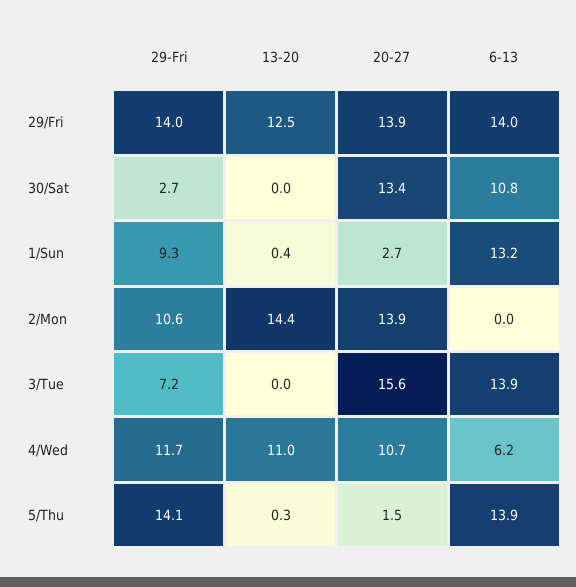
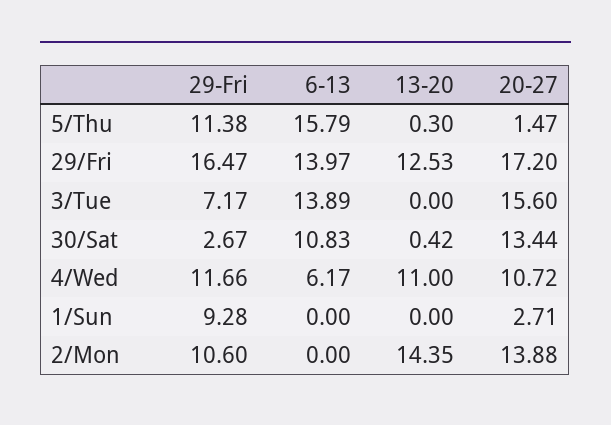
  {
    "29-Fri": {
-     "29/Fri": 14,
+     "29/Fri": 16.47,
      "30/Sat": 2.67,
      "1/Sun": 9.28,
      "2/Mon": 10.6,
      "3/Tue": 7.17,
      "4/Wed": 11.66,
-     "5/Thu": 14.1
+     "5/Thu": 11.38
    },
    "13-20": {
      "29/Fri": 12.53,
-     "30/Sat": 0,
+     "30/Sat": 0.42,
-     "1/Sun": 0.4,
+     "1/Sun": 0,
      "2/Mon": 14.35,
      "3/Tue": 0,
      "4/Wed": 11,
      "5/Thu": 0.3
    },
    "20-27": {
-     "29/Fri": 13.9,
+     "29/Fri": 17.2,
      "30/Sat": 13.44,
      "1/Sun": 2.71,
      "2/Mon": 13.88,
      "3/Tue": 15.6,
      "4/Wed": 10.72,
      "5/Thu": 1.47
    },
    "6-13": {
      "29/Fri": 13.97,
      "30/Sat": 10.83,
-     "1/Sun": 13.2,
+     "1/Sun": 0,
      "2/Mon": 0,
      "3/Tue": 13.89,
      "4/Wed": 6.17,
-     "5/Thu": 13.9
+     "5/Thu": 15.79
    }
  }

